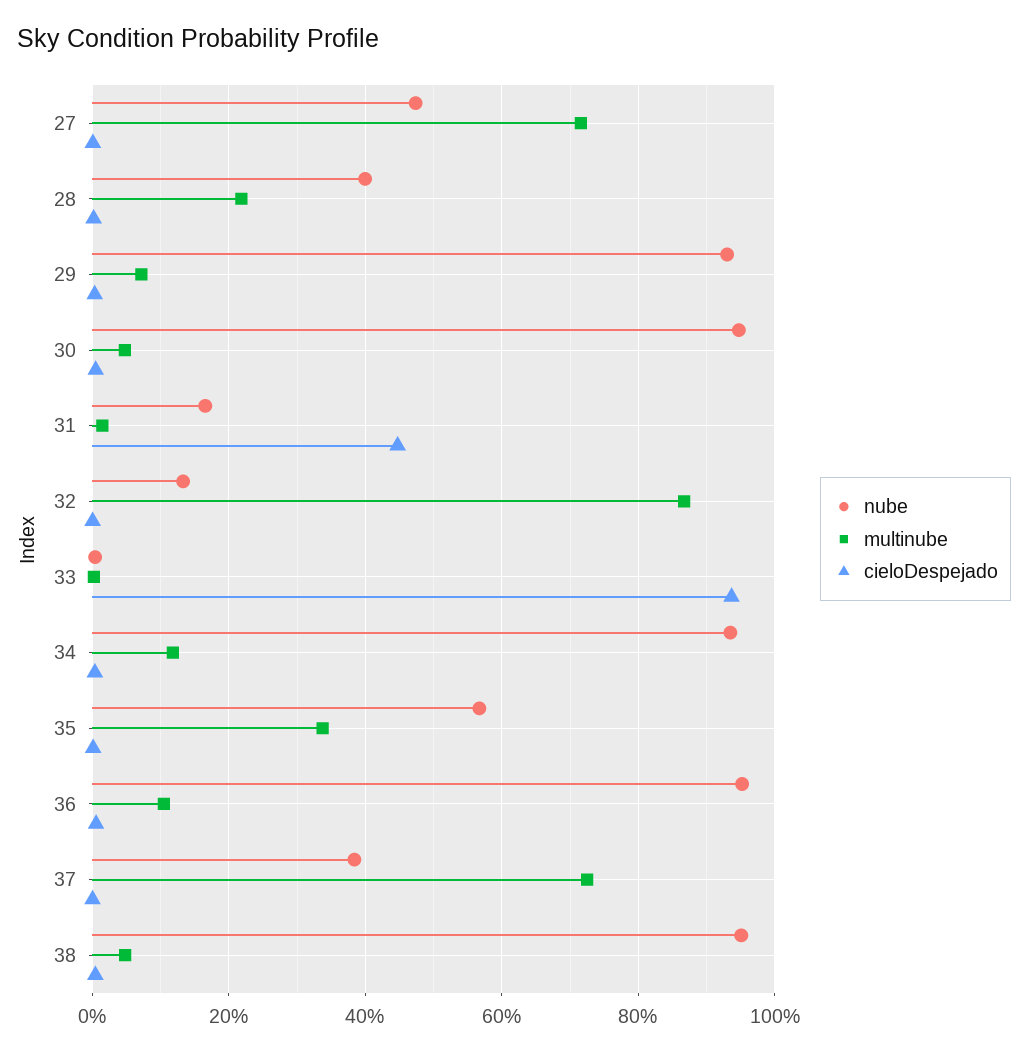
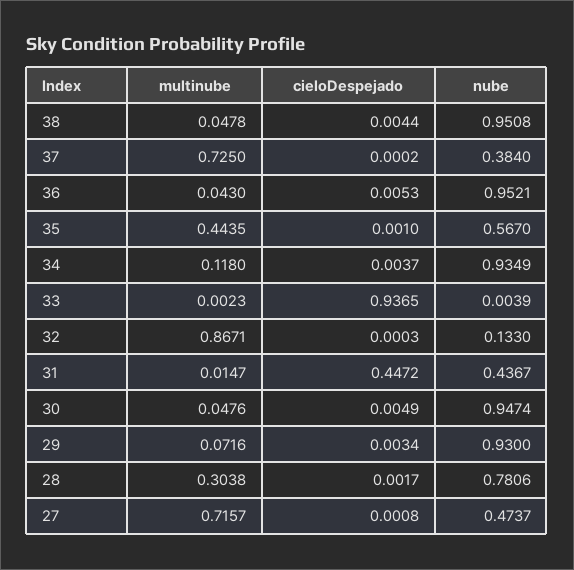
  {
    "nube": {
      "27": 0.4737,
-     "28": 0.4,
+     "28": 0.7806,
      "29": 0.93,
      "30": 0.9474,
-     "31": 0.16,
+     "31": 0.4367,
      "32": 0.133,
      "33": 0.0039,
      "34": 0.9349,
      "35": 0.567,
      "36": 0.9521,
      "37": 0.384,
      "38": 0.9508
    },
    "multinube": {
      "27": 0.7157,
-     "28": 0.22,
+     "28": 0.3038,
      "29": 0.0716,
      "30": 0.0476,
      "31": 0.0147,
      "32": 0.8671,
      "33": 0.0023,
      "34": 0.118,
-     "35": 0.34,
+     "35": 0.4435,
-     "36": 0.1,
+     "36": 0.043,
      "37": 0.725,
      "38": 0.0478
    },
    "cieloDespejado": {
      "27": 0.0008,
      "28": 0.0017,
      "29": 0.0034,
      "30": 0.0049,
      "31": 0.4472,
      "32": 0.0003,
      "33": 0.9365,
      "34": 0.0037,
      "35": 0.001,
      "36": 0.0053,
      "37": 0.0002,
      "38": 0.0044
    }
  }

